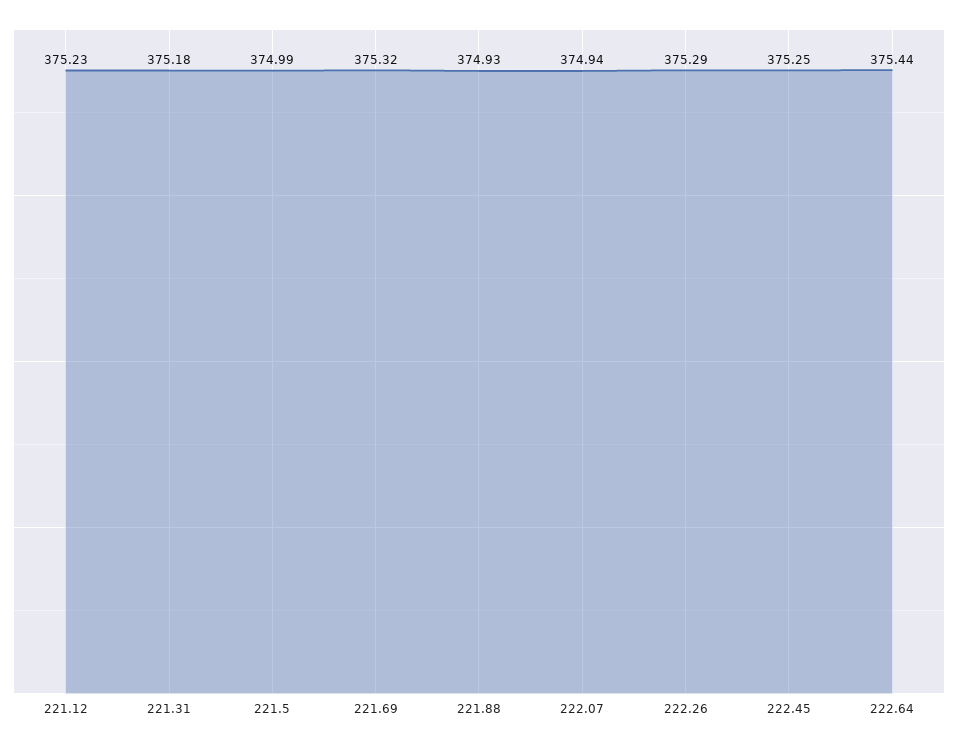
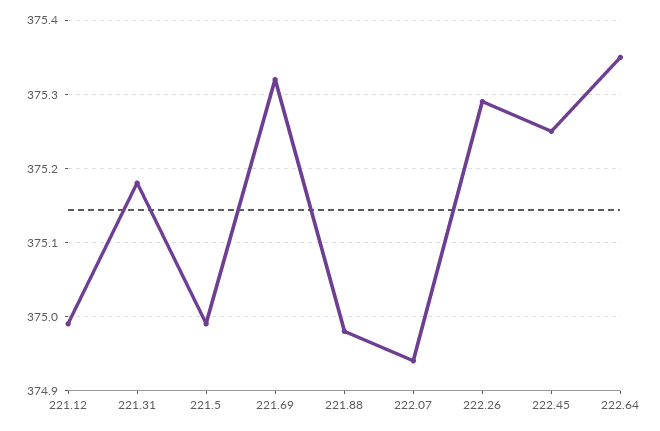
  {
-   "221.12": 375.23,
+   "221.12": 374.99,
    "221.31": 375.18,
    "221.5": 374.99,
    "221.69": 375.32,
-   "221.88": 374.93,
+   "221.88": 374.98,
    "222.07": 374.94,
    "222.26": 375.29,
    "222.45": 375.25,
-   "222.64": 375.44
+   "222.64": 375.35
  }

